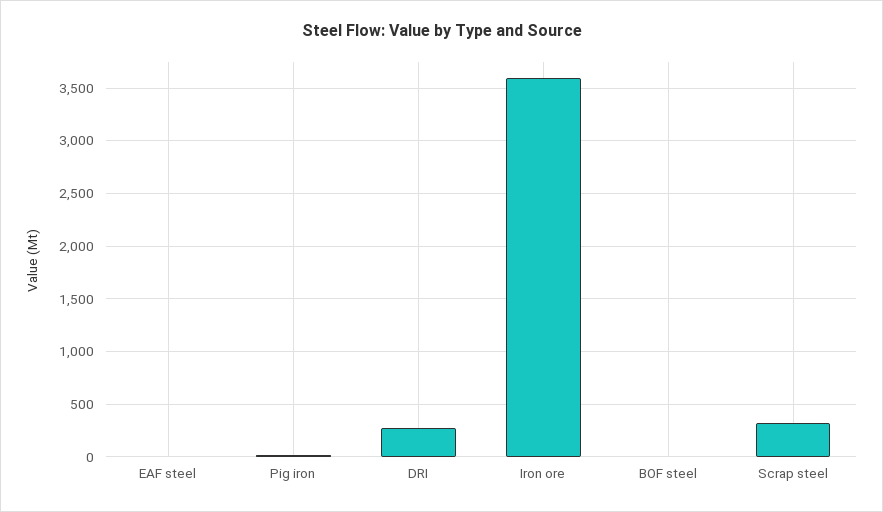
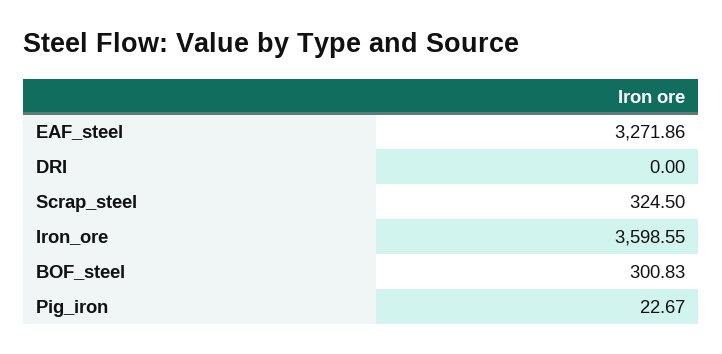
  {
-   "EAF steel": 0,
+   "EAF steel": 3271.86,
    "Pig iron": 22.67,
-   "DRI": 300,
+   "DRI": 0,
    "Iron ore": 3598.55,
-   "BOF steel": 0,
+   "BOF steel": 300.83,
    "Scrap steel": 324.5
  }

